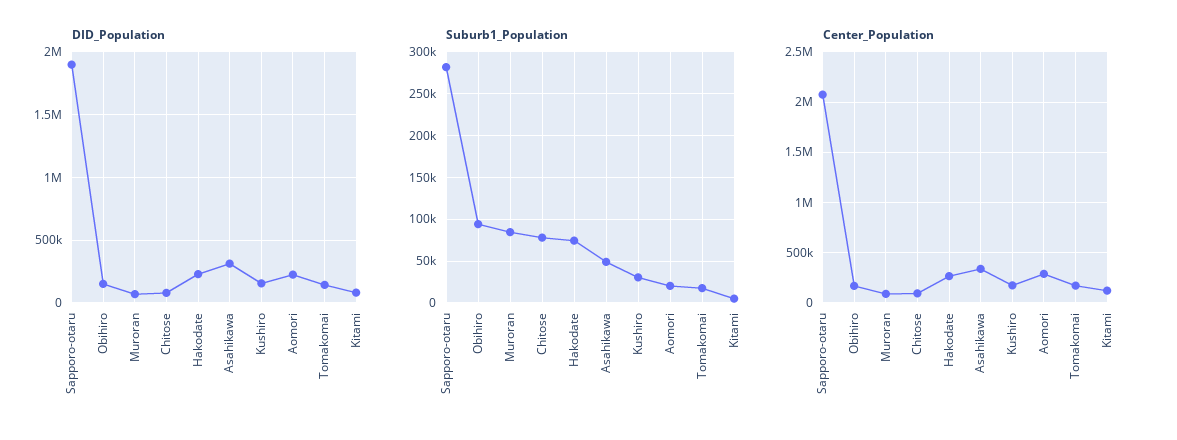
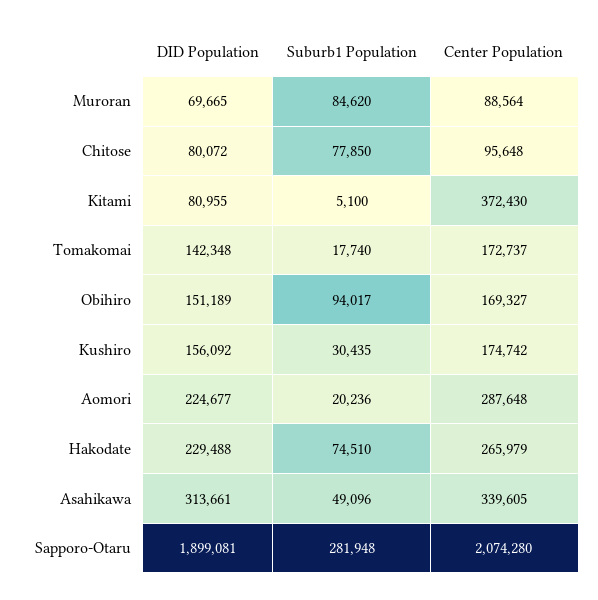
  {
    "DID_Population": {
      "Sapporo-otaru": 1899081,
      "Obihiro": 151189,
      "Muroran": 69665,
      "Chitose": 80072,
      "Hakodate": 229488,
      "Asahikawa": 313661,
      "Kushiro": 156092,
      "Aomori": 224677,
      "Tomakomai": 142348,
      "Kitami": 80955
    },
    "Suburb1_Population": {
      "Sapporo-otaru": 281948,
      "Obihiro": 94017,
      "Muroran": 84620,
      "Chitose": 77850,
      "Hakodate": 74510,
      "Asahikawa": 49096,
      "Kushiro": 30435,
      "Aomori": 20236,
      "Tomakomai": 17740,
      "Kitami": 5100
    },
    "Center_Population": {
      "Sapporo-otaru": 2074280,
      "Obihiro": 169327,
      "Muroran": 88564,
      "Chitose": 95648,
      "Hakodate": 265979,
      "Asahikawa": 339605,
      "Kushiro": 174742,
      "Aomori": 287648,
      "Tomakomai": 172737,
-     "Kitami": 100000
+     "Kitami": 372430
    }
  }

